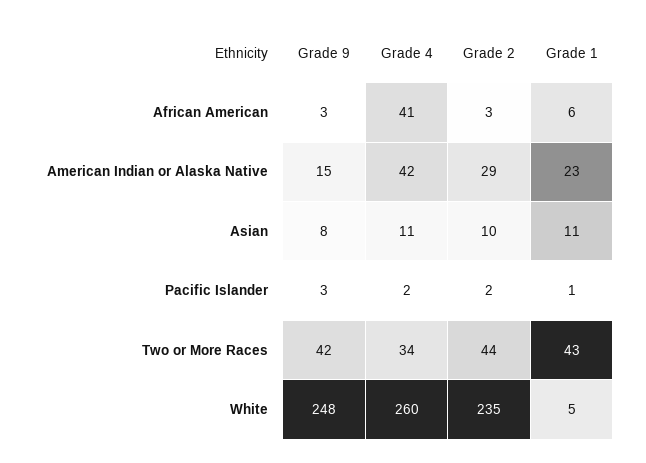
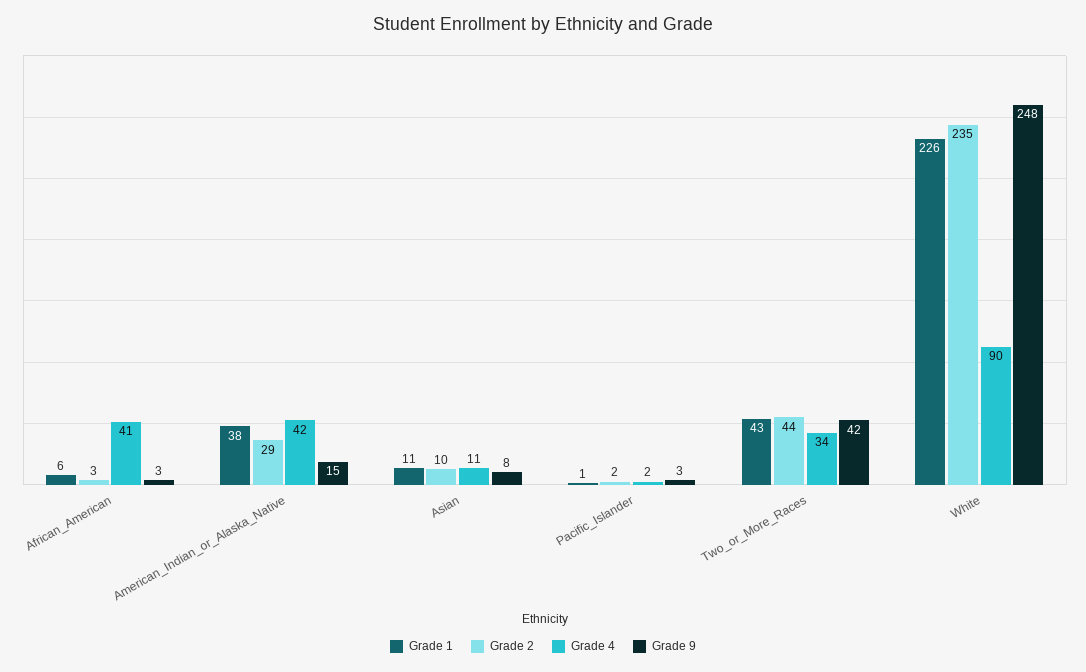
  {
    "Grade 9": {
      "African American": 3,
      "American Indian or Alaska Native": 15,
      "Asian": 8,
      "Pacific Islander": 3,
      "Two or More Races": 42,
      "White": 248
    },
    "Grade 4": {
      "African American": 41,
      "American Indian or Alaska Native": 42,
      "Asian": 11,
      "Pacific Islander": 2,
      "Two or More Races": 34,
-     "White": 260
+     "White": 90
    },
    "Grade 2": {
      "African American": 3,
      "American Indian or Alaska Native": 29,
      "Asian": 10,
      "Pacific Islander": 2,
      "Two or More Races": 44,
      "White": 235
    },
    "Grade 1": {
      "African American": 6,
-     "American Indian or Alaska Native": 23,
+     "American Indian or Alaska Native": 38,
      "Asian": 11,
      "Pacific Islander": 1,
      "Two or More Races": 43,
-     "White": 5
+     "White": 226
    }
  }

